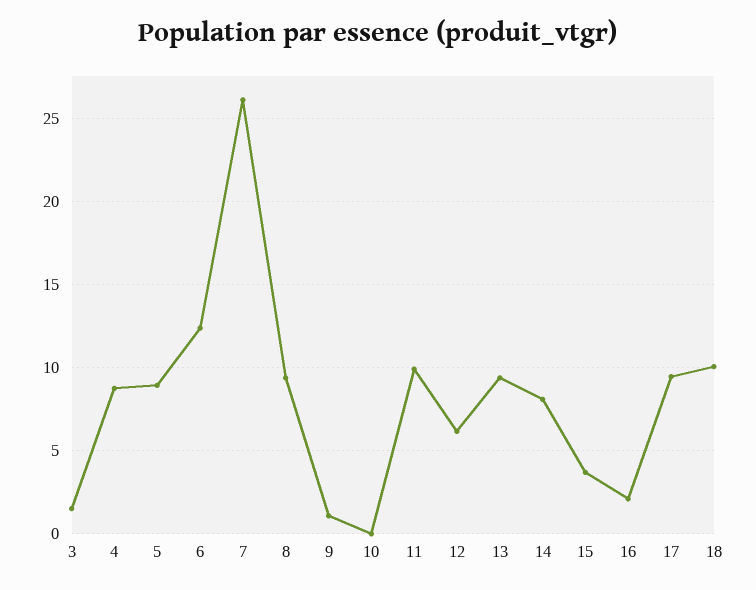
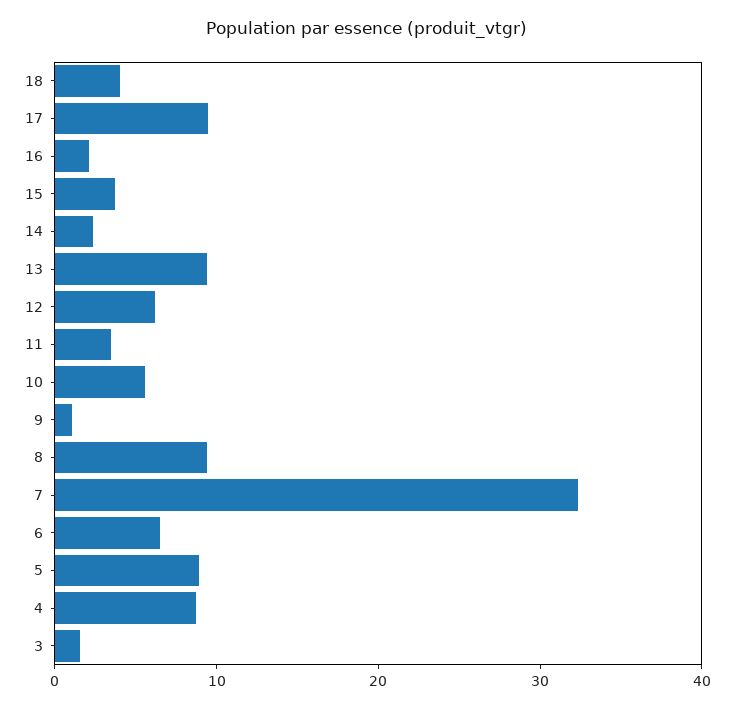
  {
    "3": 1.5,
    "4": 9,
    "5": 9,
-   "6": 12.5,
+   "6": 6,
-   "7": 26,
+   "7": 32,
    "8": 9.5,
    "9": 1,
-   "10": 0,
+   "10": 6,
-   "11": 10,
+   "11": 4,
    "12": 6,
    "13": 9.5,
-   "14": 8,
+   "14": 2,
    "15": 3.5,
    "16": 2,
    "17": 9.5,
-   "18": 10
+   "18": 4
  }

